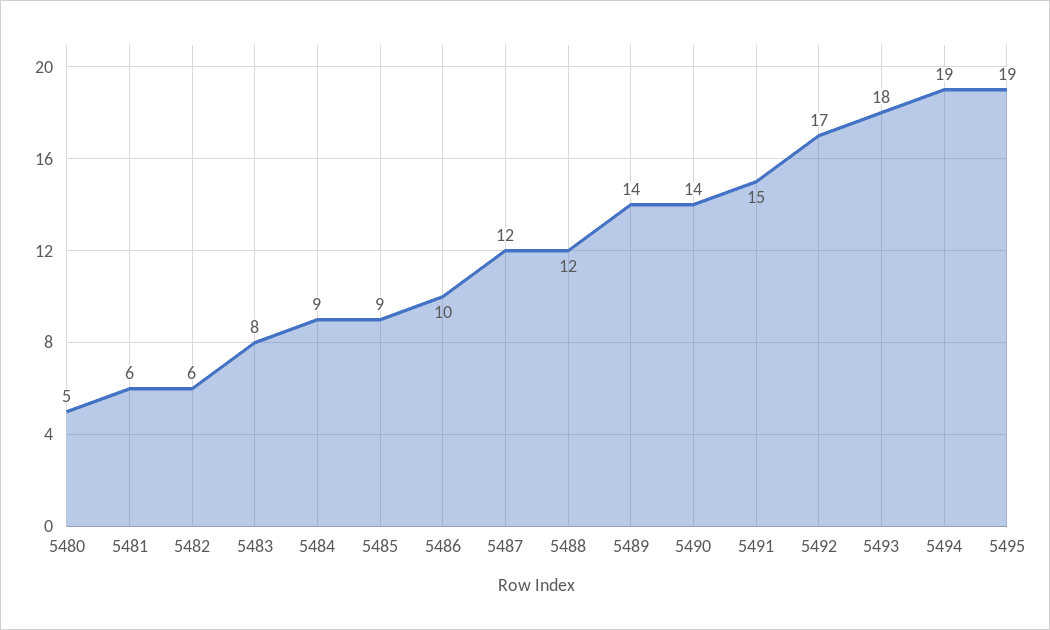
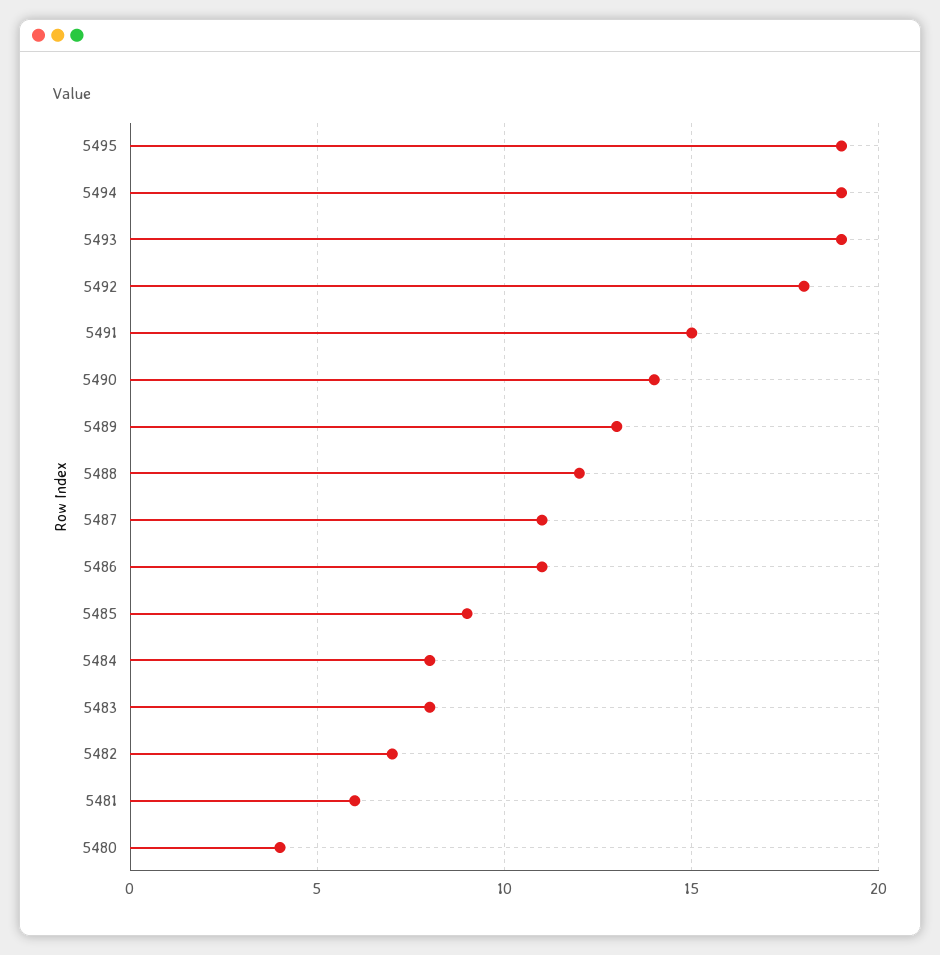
  {
-   "5480": 5,
+   "5480": 4,
    "5481": 6,
-   "5482": 6,
+   "5482": 7,
    "5483": 8,
-   "5484": 9,
+   "5484": 8,
    "5485": 9,
-   "5486": 10,
+   "5486": 11,
-   "5487": 12,
+   "5487": 11,
    "5488": 12,
-   "5489": 14,
+   "5489": 13,
    "5490": 14,
    "5491": 15,
-   "5492": 17,
+   "5492": 18,
-   "5493": 18,
+   "5493": 19,
    "5494": 19,
    "5495": 19
  }

